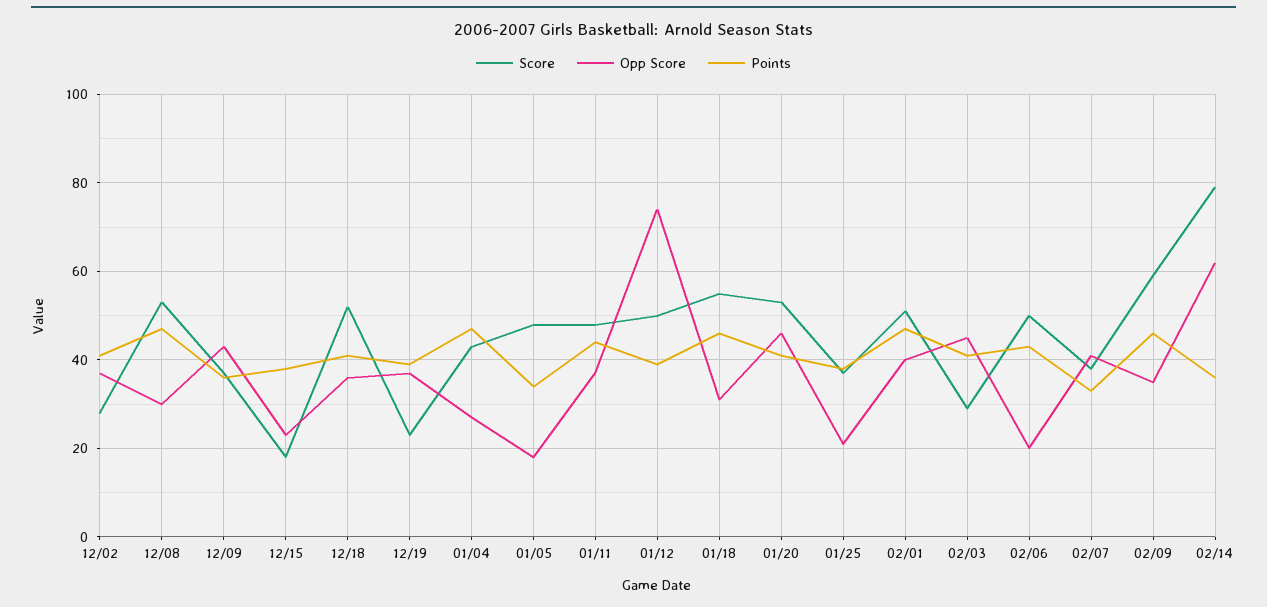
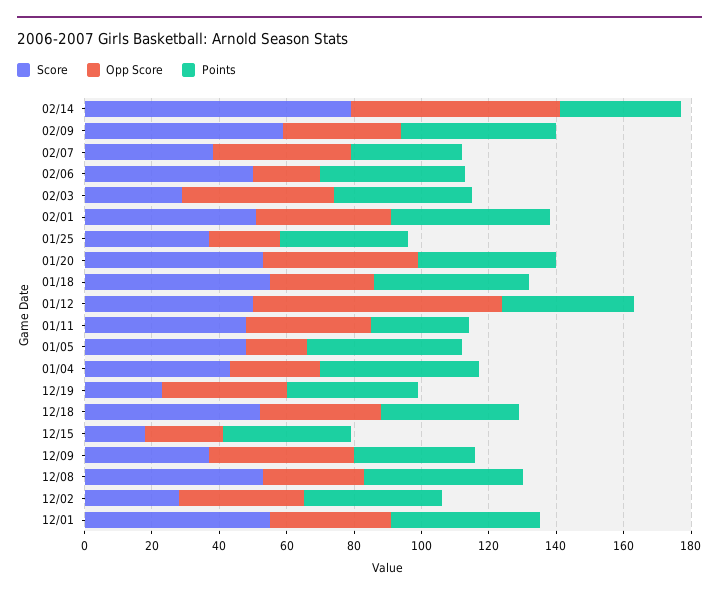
  {
    "Score": {
      "12/02": 30,
      "12/08": 55,
      "12/09": 35,
      "12/15": 20,
      "12/18": 50,
      "12/19": 25,
      "01/04": 45,
      "01/05": 50,
      "01/11": 50,
      "01/12": 50,
      "01/18": 55,
      "01/20": 55,
      "01/25": 35,
      "02/01": 50,
      "02/03": 30,
      "02/06": 50,
      "02/07": 40,
      "02/09": 60,
-     "02/14": 80
+     "02/14": 80,
+     "12/01": 55
    },
    "Opp Score": {
      "12/02": 35,
      "12/08": 30,
      "12/09": 45,
      "12/15": 25,
      "12/18": 35,
      "12/19": 35,
      "01/04": 25,
      "01/05": 20,
      "01/11": 35,
      "01/12": 75,
      "01/18": 30,
      "01/20": 45,
      "01/25": 20,
      "02/01": 40,
      "02/03": 45,
      "02/06": 20,
      "02/07": 40,
      "02/09": 35,
-     "02/14": 60
+     "02/14": 60,
+     "12/01": 35
    },
    "Points": {
      "12/02": 40,
      "12/08": 45,
      "12/09": 35,
      "12/15": 40,
      "12/18": 40,
      "12/19": 40,
      "01/04": 45,
-     "01/05": 35,
+     "01/05": 45,
-     "01/11": 45,
+     "01/11": 30,
      "01/12": 40,
      "01/18": 45,
      "01/20": 40,
      "01/25": 40,
      "02/01": 45,
      "02/03": 40,
      "02/06": 45,
      "02/07": 35,
      "02/09": 45,
-     "02/14": 35
+     "02/14": 35,
+     "12/01": 45
    }
  }

